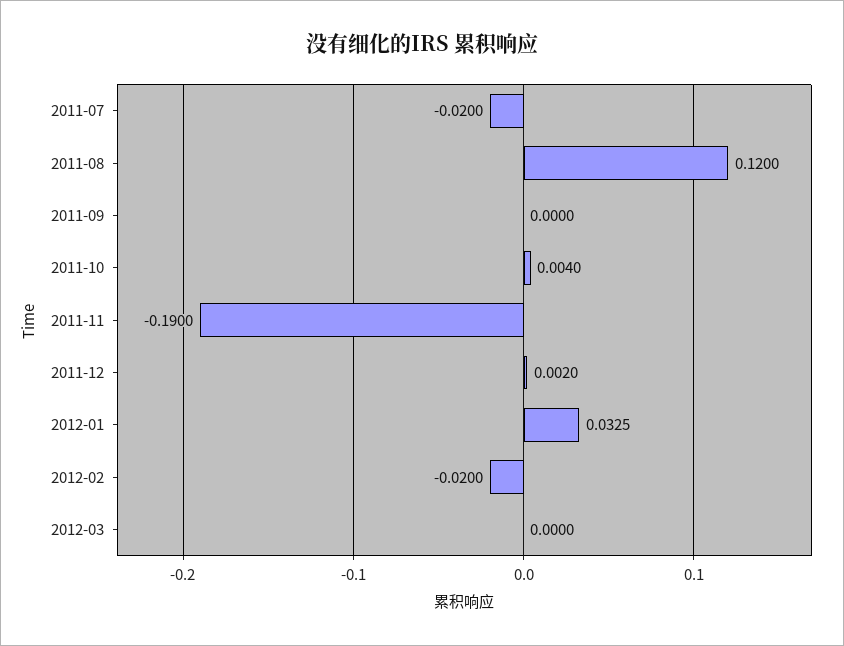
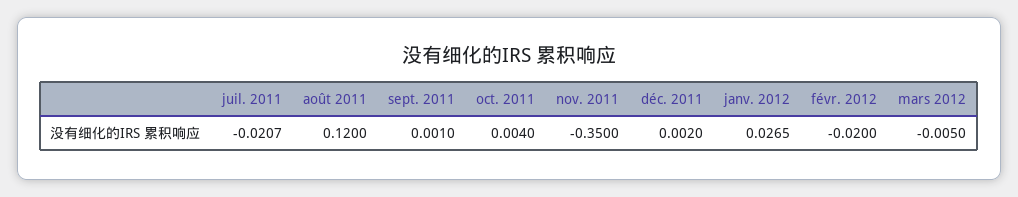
  {
-   "2011-07": -0.02,
+   "2011-07": -0.0207,
    "2011-08": 0.12,
-   "2011-09": 0,
+   "2011-09": 0.001,
    "2011-10": 0.004,
-   "2011-11": -0.19,
+   "2011-11": -0.35,
    "2011-12": 0.002,
-   "2012-01": 0.0325,
+   "2012-01": 0.0265,
    "2012-02": -0.02,
-   "2012-03": 0
+   "2012-03": -0.005
  }

